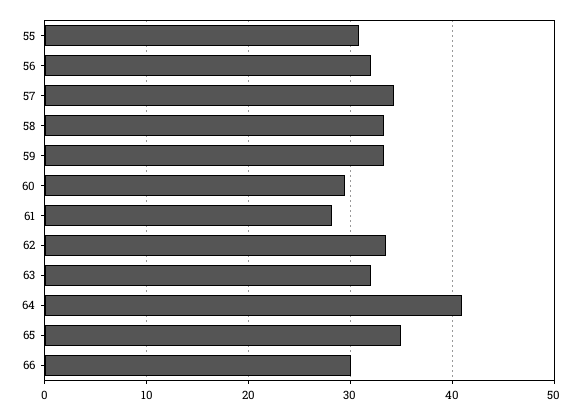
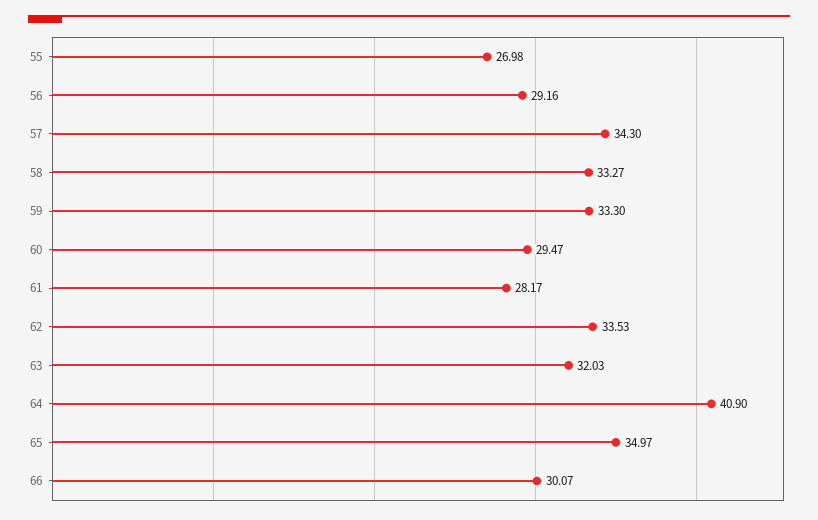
  {
-   "55": 31,
+   "55": 26.98,
-   "56": 32,
+   "56": 29.16,
    "57": 34.3,
    "58": 33.27,
    "59": 33.3,
    "60": 29.47,
    "61": 28.17,
    "62": 33.53,
    "63": 32.03,
    "64": 40.9,
    "65": 34.97,
    "66": 30.07
  }

